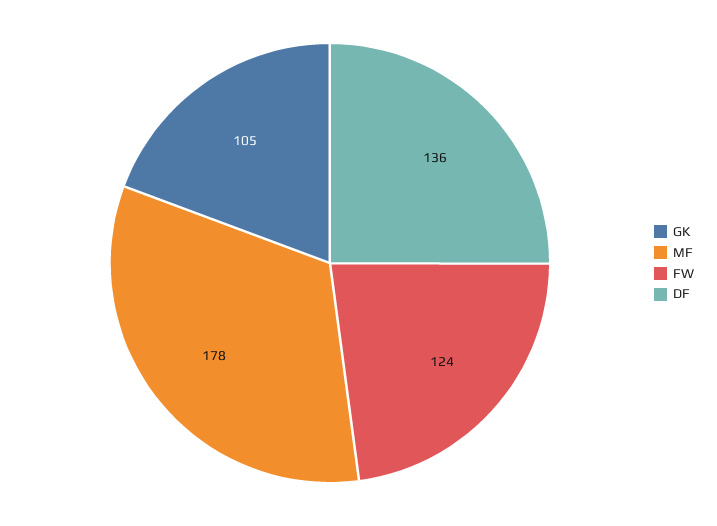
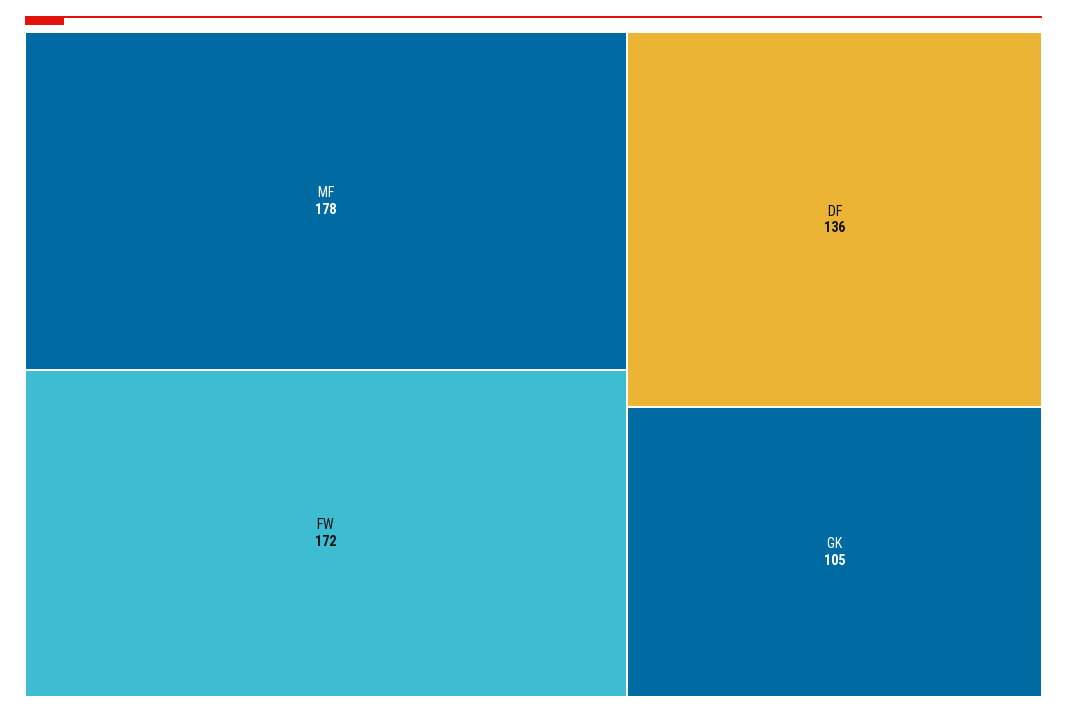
  {
    "GK": 105,
    "MF": 178,
-   "FW": 124,
+   "FW": 172,
    "DF": 136
  }

